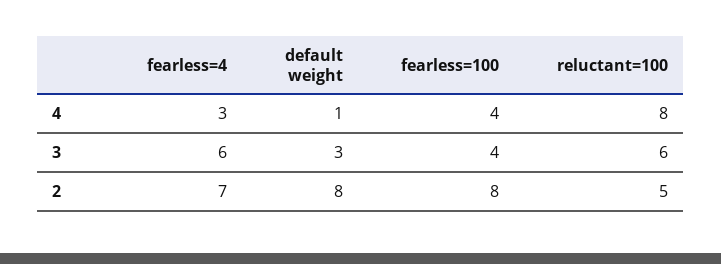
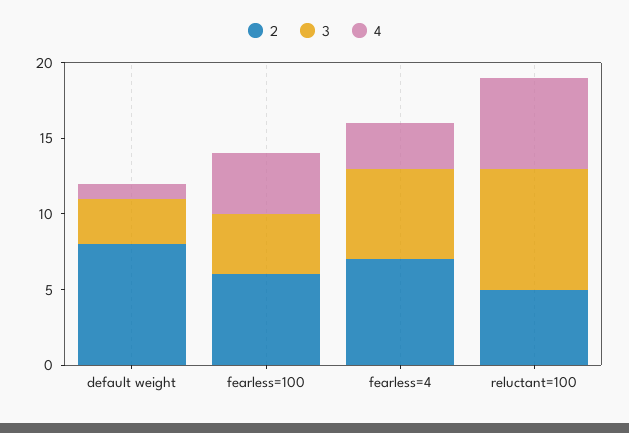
  {
    "4": {
      "fearless=4": 3,
      "default weight": 1,
      "fearless=100": 4,
-     "reluctant=100": 8
+     "reluctant=100": 6
    },
    "3": {
      "fearless=4": 6,
      "default weight": 3,
      "fearless=100": 4,
-     "reluctant=100": 6
+     "reluctant=100": 8
    },
    "2": {
      "fearless=4": 7,
      "default weight": 8,
-     "fearless=100": 8,
+     "fearless=100": 6,
      "reluctant=100": 5
    }
  }

